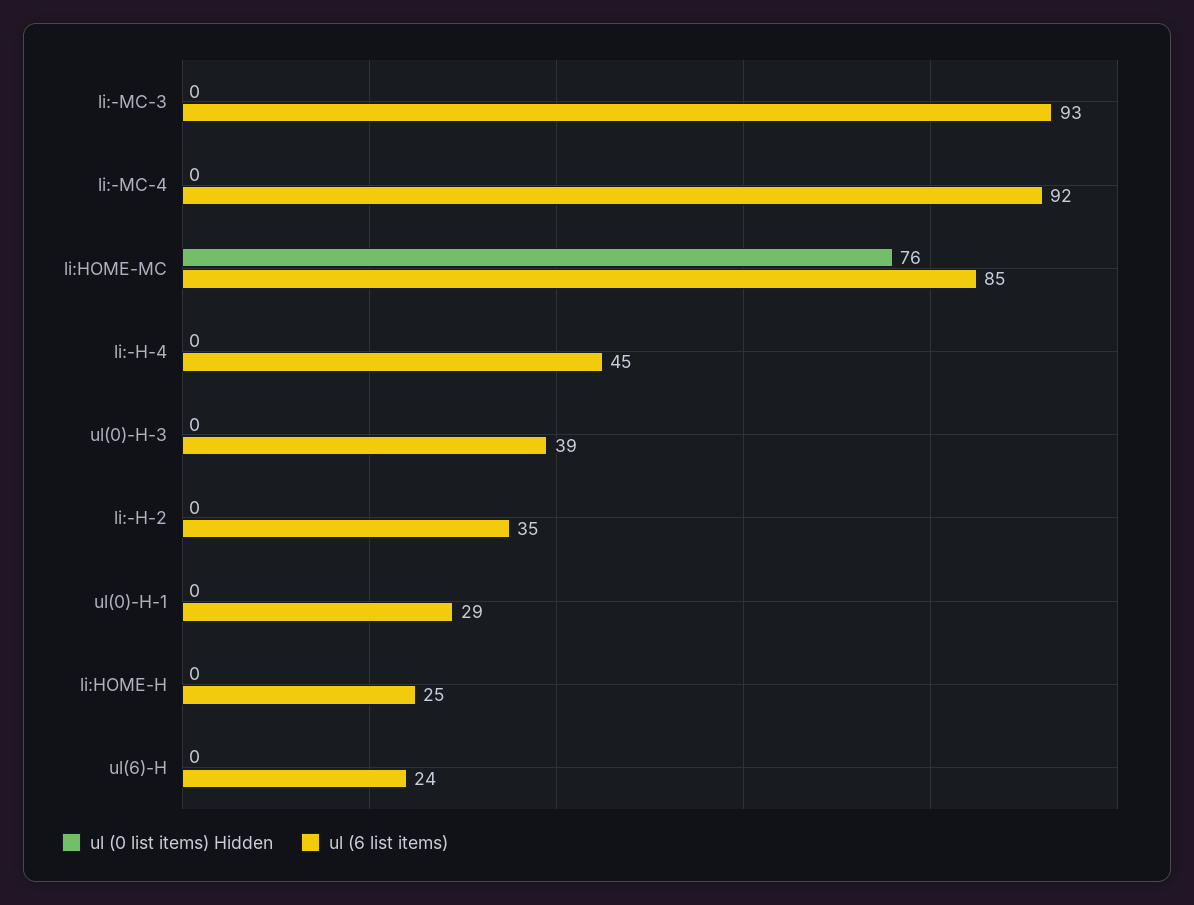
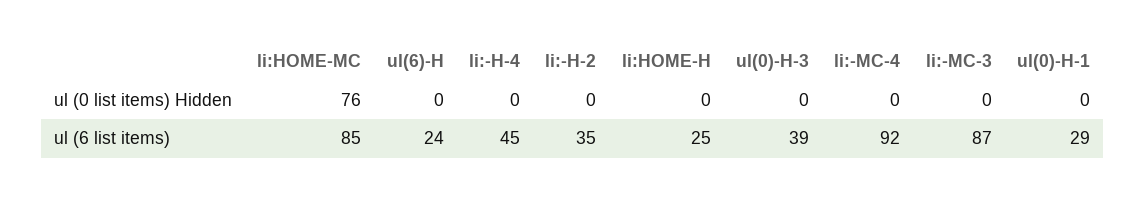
  {
    "ul (0 list items) Hidden": {
      "li:-MC-3": 0,
      "li:-MC-4": 0,
      "li:HOME-MC": 76,
      "li:-H-4": 0,
      "ul(0)-H-3": 0,
      "li:-H-2": 0,
      "ul(0)-H-1": 0,
      "li:HOME-H": 0,
      "ul(6)-H": 0
    },
    "ul (6 list items)": {
-     "li:-MC-3": 93,
+     "li:-MC-3": 87,
      "li:-MC-4": 92,
      "li:HOME-MC": 85,
      "li:-H-4": 45,
      "ul(0)-H-3": 39,
      "li:-H-2": 35,
      "ul(0)-H-1": 29,
      "li:HOME-H": 25,
      "ul(6)-H": 24
    }
  }

